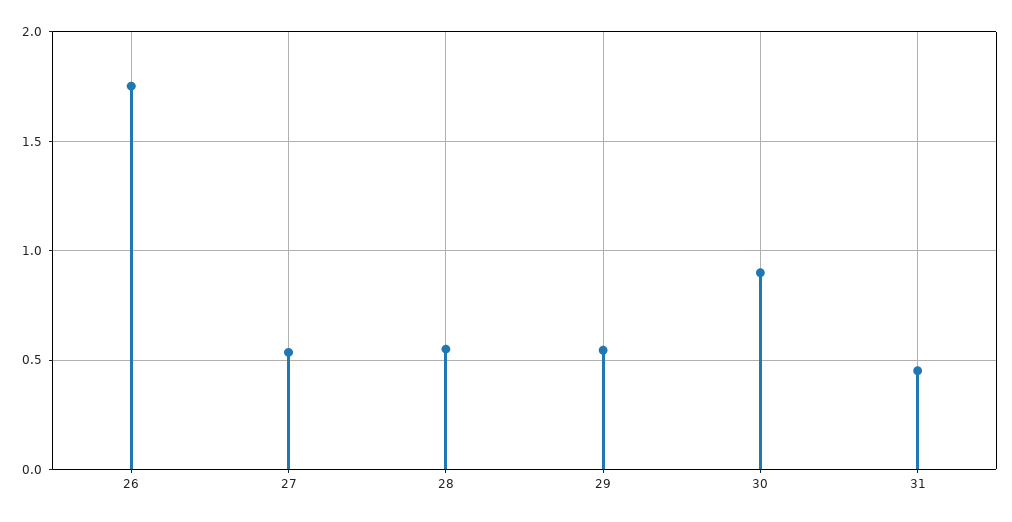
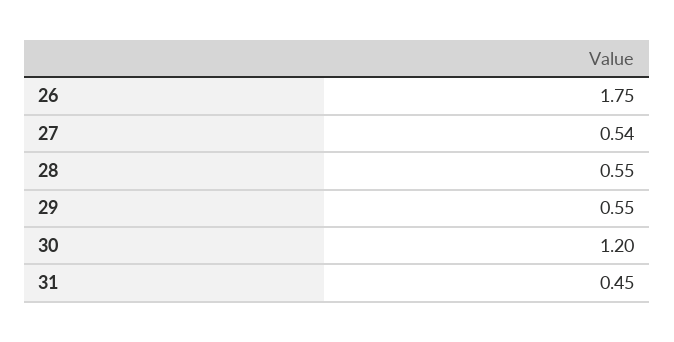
  {
    "26": 1.75,
    "27": 0.54,
    "28": 0.55,
    "29": 0.55,
-   "30": 0.9,
+   "30": 1.2,
    "31": 0.45
  }

